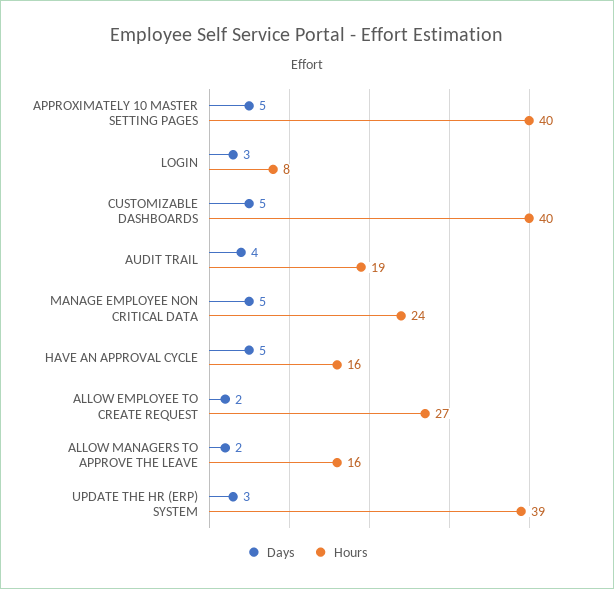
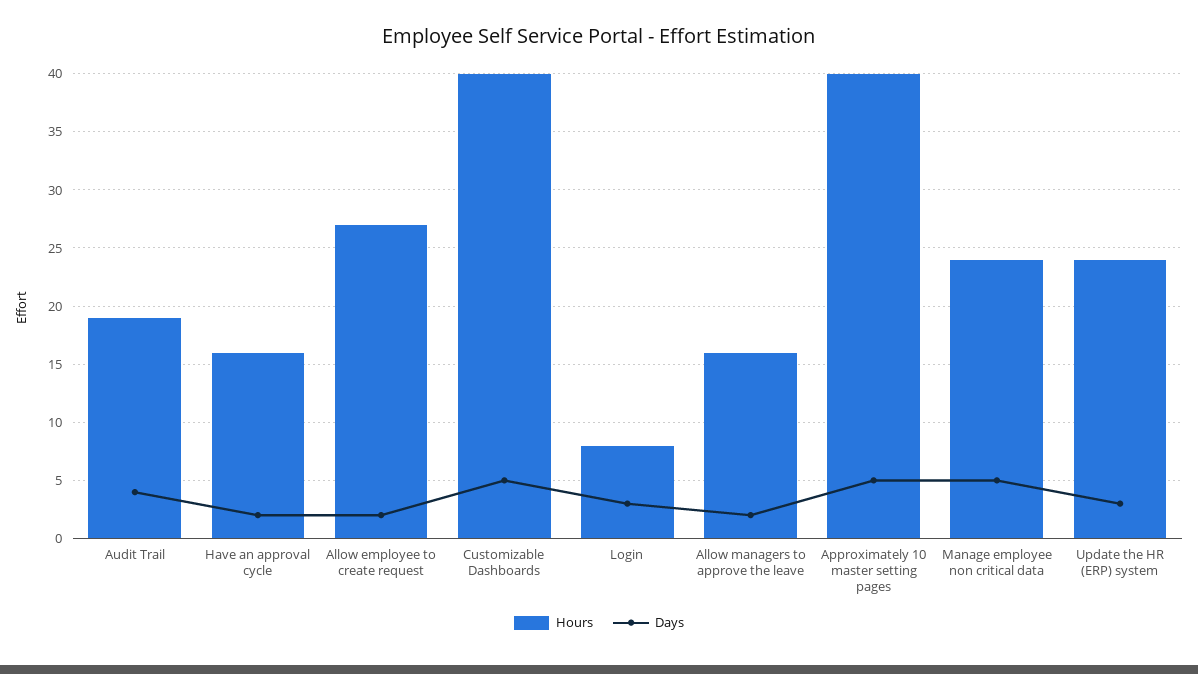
  {
    "Days": {
      "APPROXIMATELY 10 MASTER SETTING PAGES": 5,
      "LOGIN": 3,
      "CUSTOMIZABLE DASHBOARDS": 5,
      "AUDIT TRAIL": 4,
      "MANAGE EMPLOYEE NON CRITICAL DATA": 5,
-     "HAVE AN APPROVAL CYCLE": 5,
+     "HAVE AN APPROVAL CYCLE": 2,
      "ALLOW EMPLOYEE TO CREATE REQUEST": 2,
      "ALLOW MANAGERS TO APPROVE THE LEAVE": 2,
      "UPDATE THE HR (ERP) SYSTEM": 3
    },
    "Hours": {
      "APPROXIMATELY 10 MASTER SETTING PAGES": 40,
      "LOGIN": 8,
      "CUSTOMIZABLE DASHBOARDS": 40,
      "AUDIT TRAIL": 19,
      "MANAGE EMPLOYEE NON CRITICAL DATA": 24,
      "HAVE AN APPROVAL CYCLE": 16,
      "ALLOW EMPLOYEE TO CREATE REQUEST": 27,
      "ALLOW MANAGERS TO APPROVE THE LEAVE": 16,
-     "UPDATE THE HR (ERP) SYSTEM": 39
+     "UPDATE THE HR (ERP) SYSTEM": 24
    }
  }

